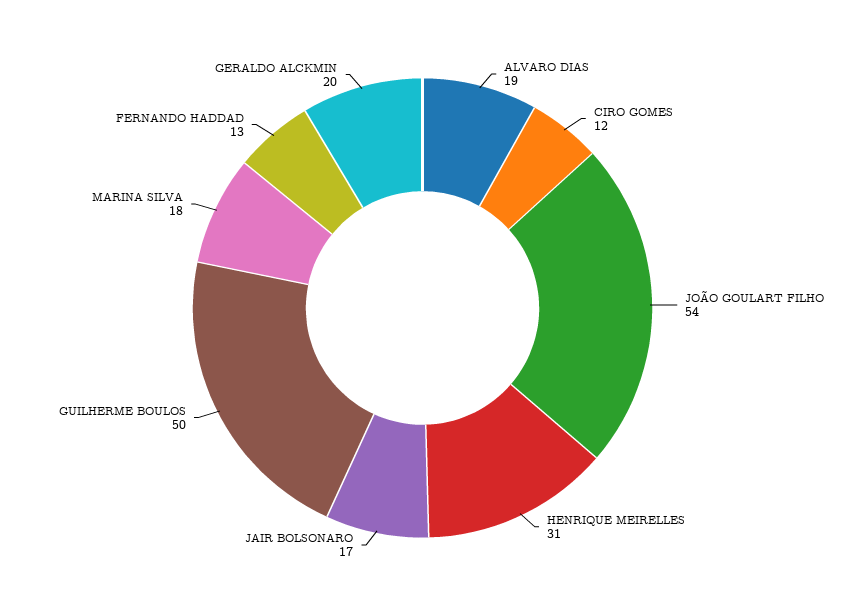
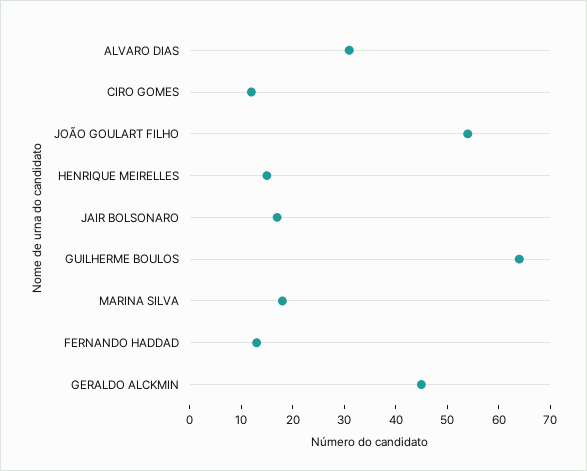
  {
-   "ALVARO DIAS": 19,
+   "ALVARO DIAS": 30,
    "CIRO GOMES": 12,
    "JOÃO GOULART FILHO": 54,
-   "HENRIQUE MEIRELLES": 31,
+   "HENRIQUE MEIRELLES": 15,
    "JAIR BOLSONARO": 17,
-   "GUILHERME BOULOS": 50,
+   "GUILHERME BOULOS": 65,
    "MARINA SILVA": 18,
    "FERNANDO HADDAD": 13,
-   "GERALDO ALCKMIN": 20
+   "GERALDO ALCKMIN": 45
  }

